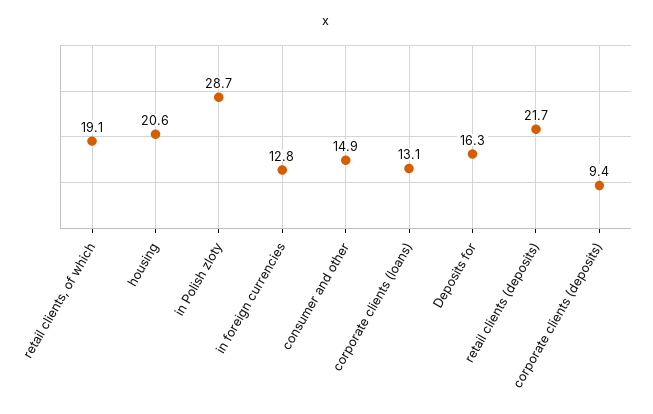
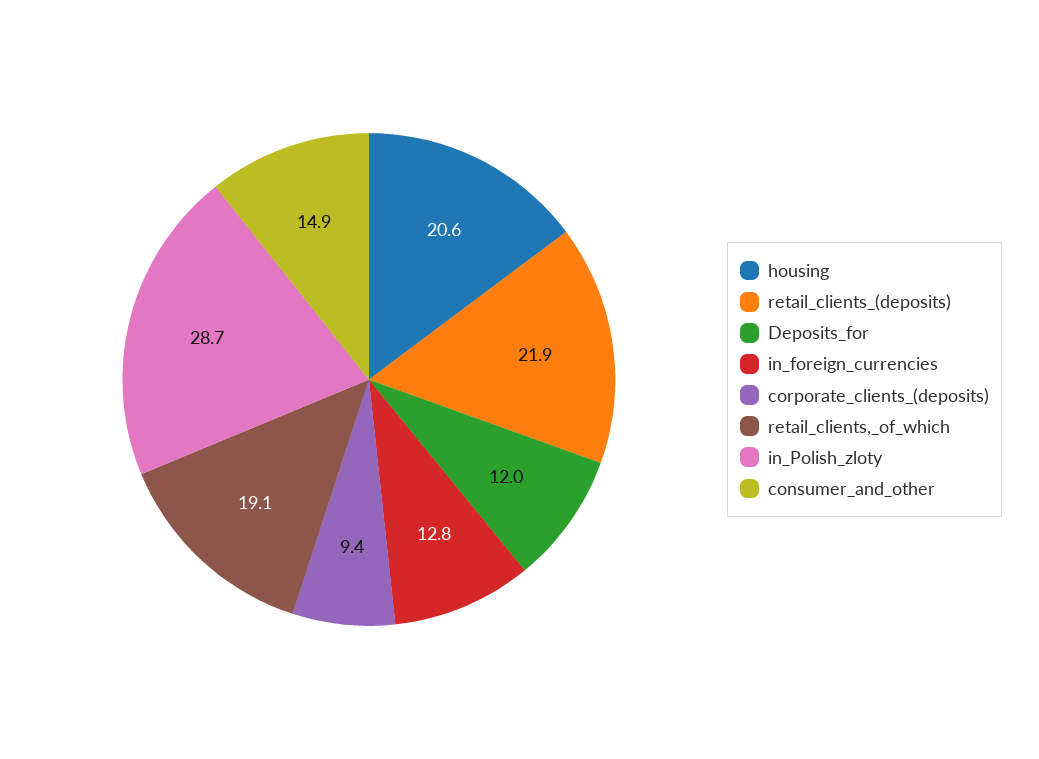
  {
    "retail clients, of which": 19.1,
    "housing": 20.6,
    "in Polish zloty": 28.7,
    "in foreign currencies": 12.8,
    "consumer and other": 14.9,
-   "corporate clients (loans)": 13.1,
-   "Deposits for": 16.3,
+   "Deposits for": 12,
-   "retail clients (deposits)": 21.7,
+   "retail clients (deposits)": 21.9,
    "corporate clients (deposits)": 9.4
  }

